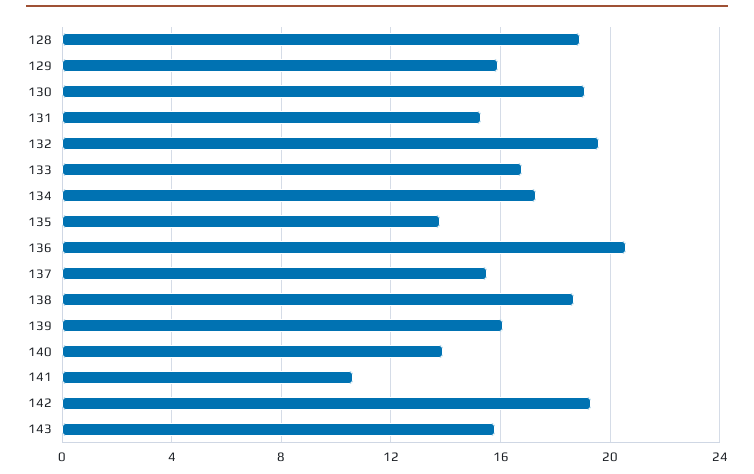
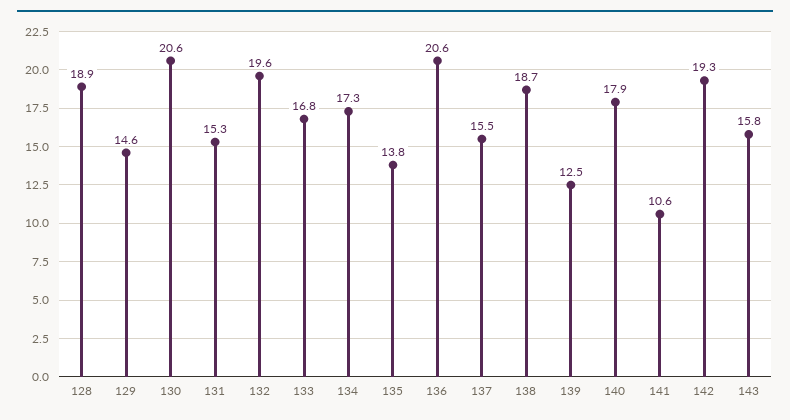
  {
    "128": 18.9,
-   "129": 16,
+   "129": 14.6,
-   "130": 19,
+   "130": 20.6,
    "131": 15.3,
    "132": 19.6,
    "133": 16.8,
    "134": 17.3,
    "135": 13.8,
    "136": 20.6,
    "137": 15.5,
    "138": 18.7,
-   "139": 16,
+   "139": 12.5,
-   "140": 14,
+   "140": 17.9,
    "141": 10.6,
    "142": 19.3,
    "143": 15.8
  }

